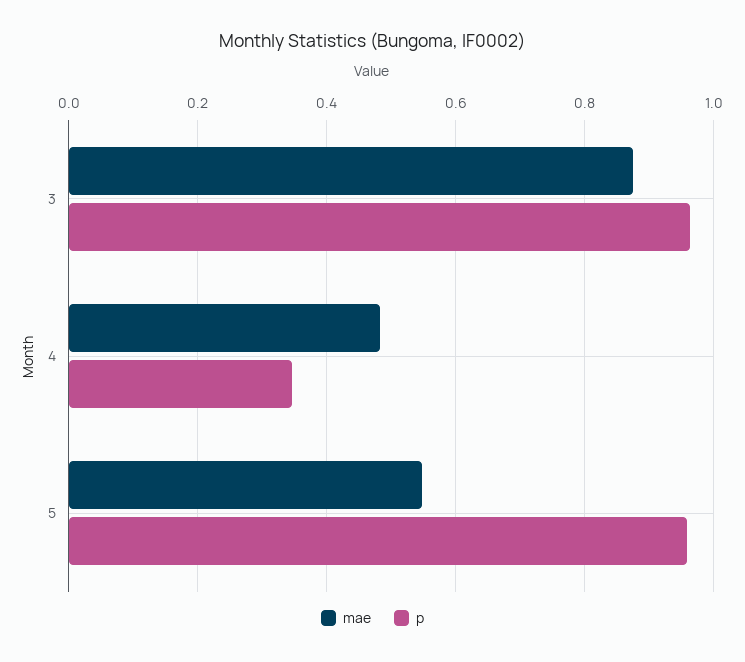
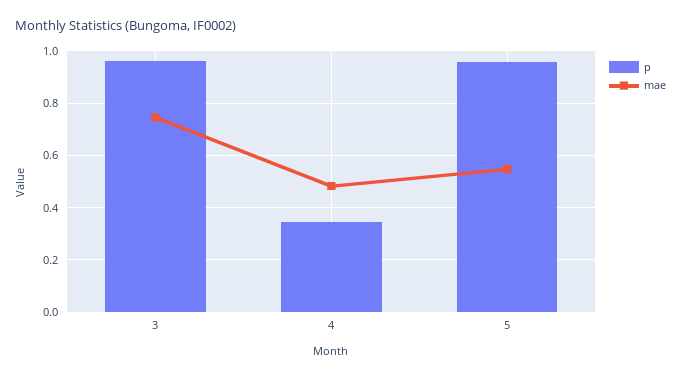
  {
    "mae": {
-     "3": 0.88,
+     "3": 0.75,
      "4": 0.48,
      "5": 0.54
    },
    "p": {
      "3": 0.96,
      "4": 0.34,
      "5": 0.96
    }
  }

